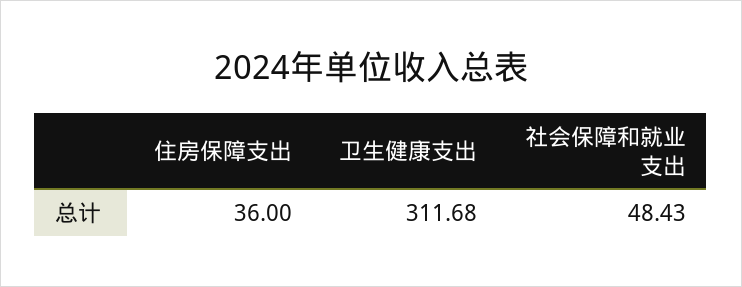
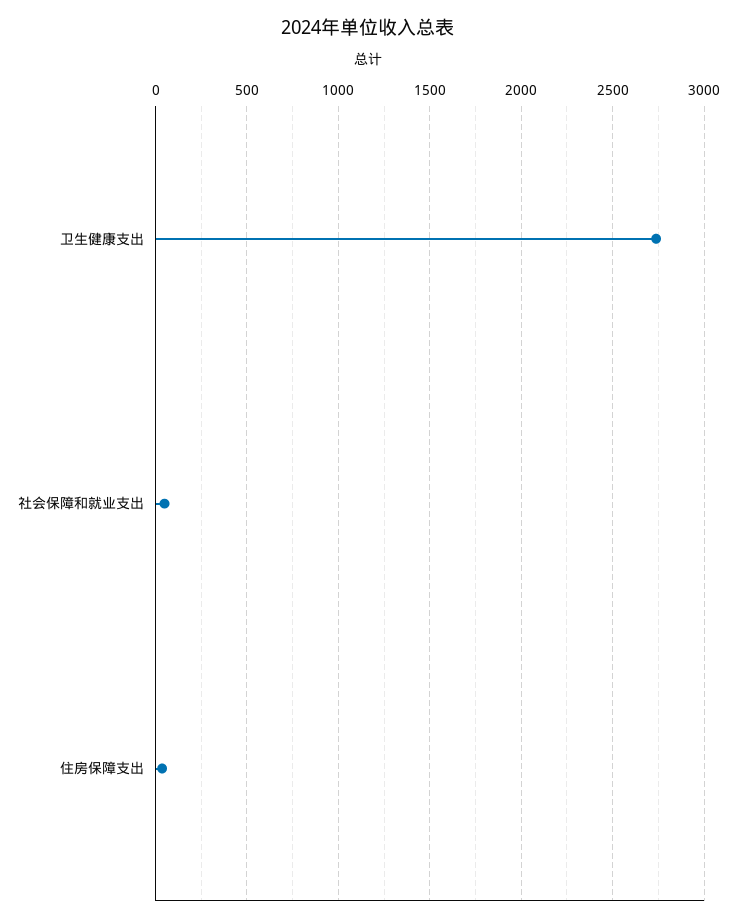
  {
    "住房保障支出": 36,
-   "卫生健康支出": 311.68,
+   "卫生健康支出": 2750,
    "社会保障和就业支出": 48.43
  }

